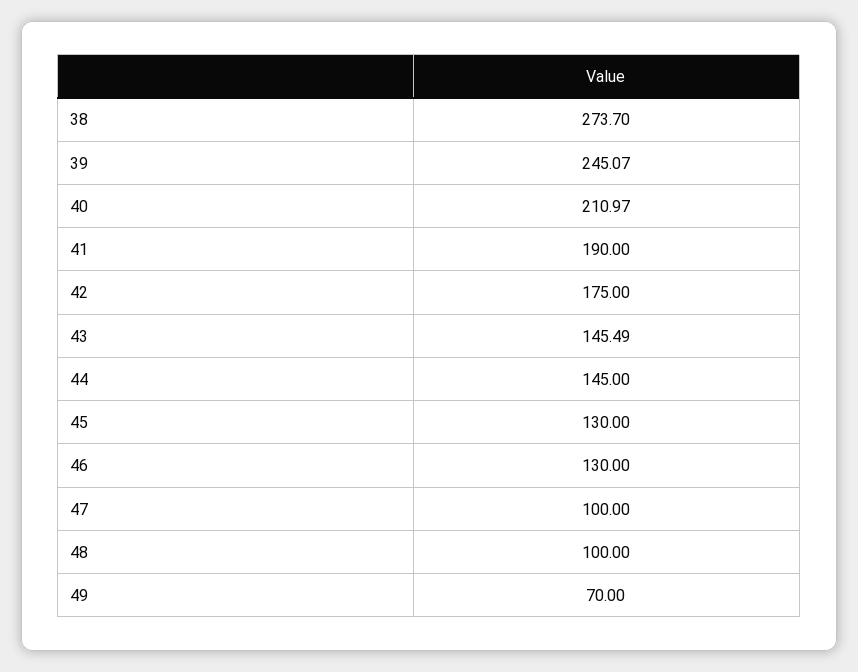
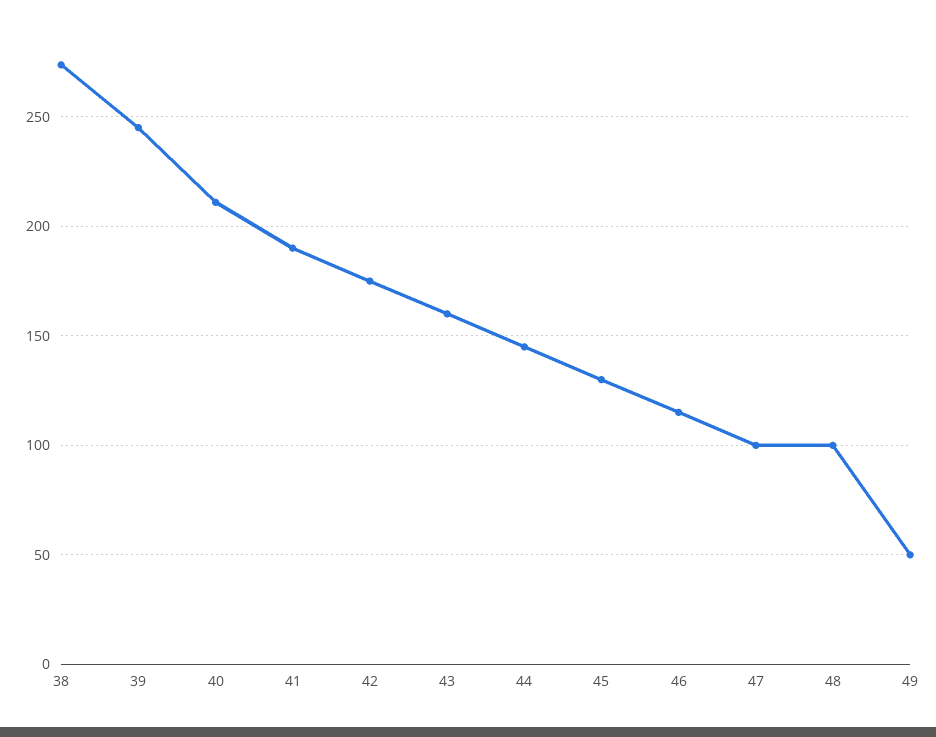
  {
    "38": 273.7,
    "39": 245.07,
    "40": 210.97,
    "41": 190,
    "42": 175,
-   "43": 145.49,
+   "43": 160,
    "44": 145,
    "45": 130,
-   "46": 130,
+   "46": 115,
    "47": 100,
    "48": 100,
-   "49": 70
+   "49": 50
  }

